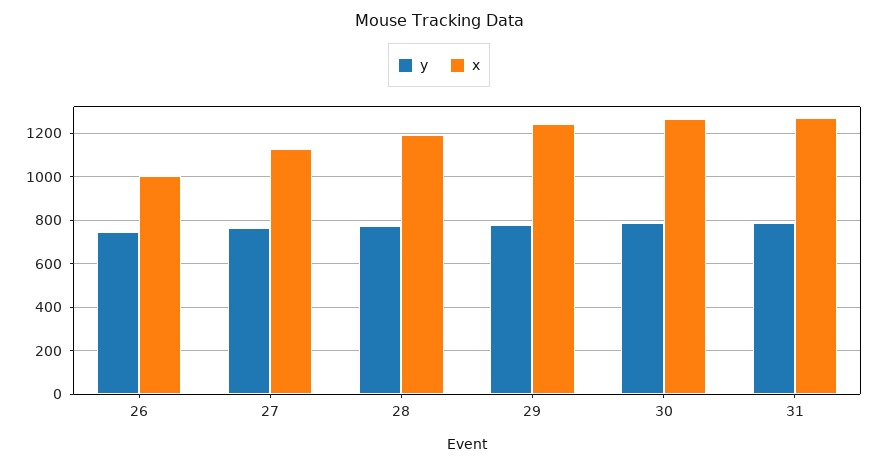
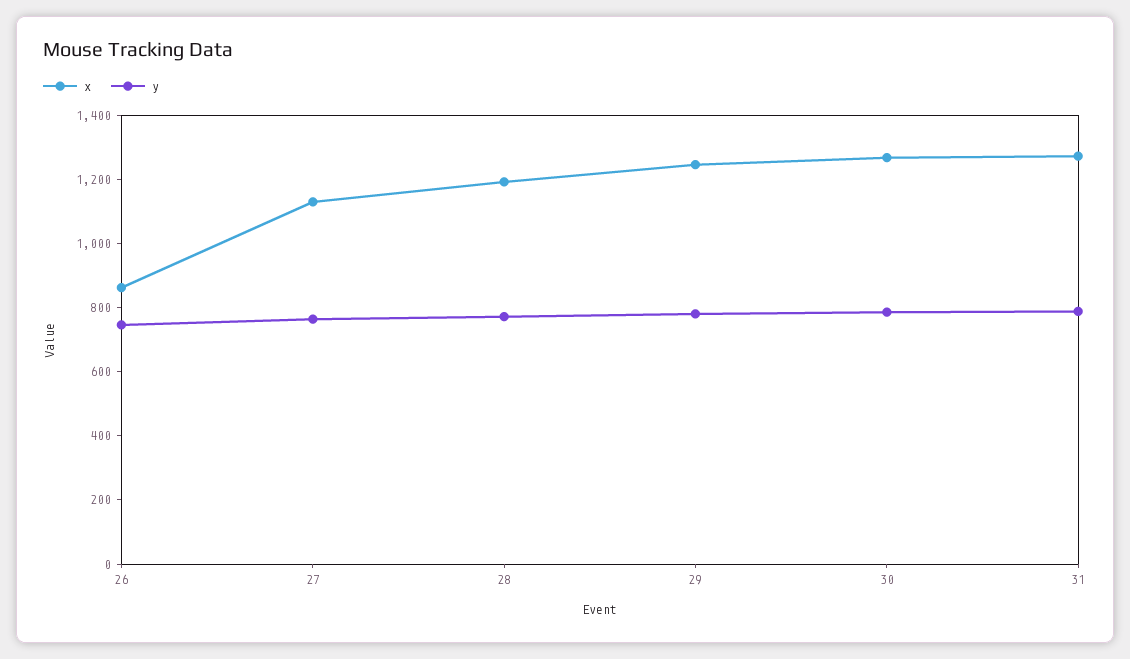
  {
    "y": {
      "26": 750,
      "27": 750,
      "28": 750,
      "29": 800,
      "30": 800,
      "31": 800
    },
    "x": {
-     "26": 1000,
+     "26": 850,
      "27": 1150,
      "28": 1200,
      "29": 1250,
      "30": 1250,
      "31": 1250
    }
  }

